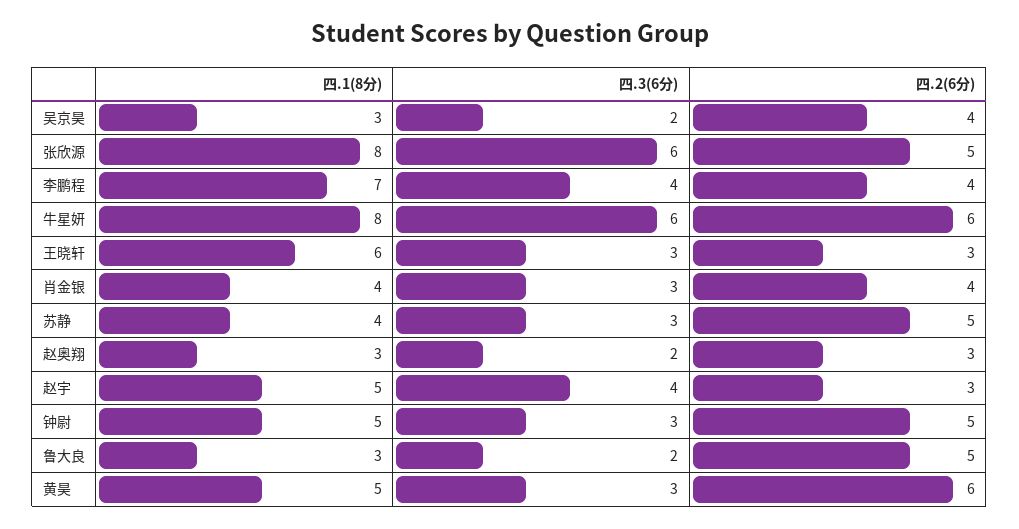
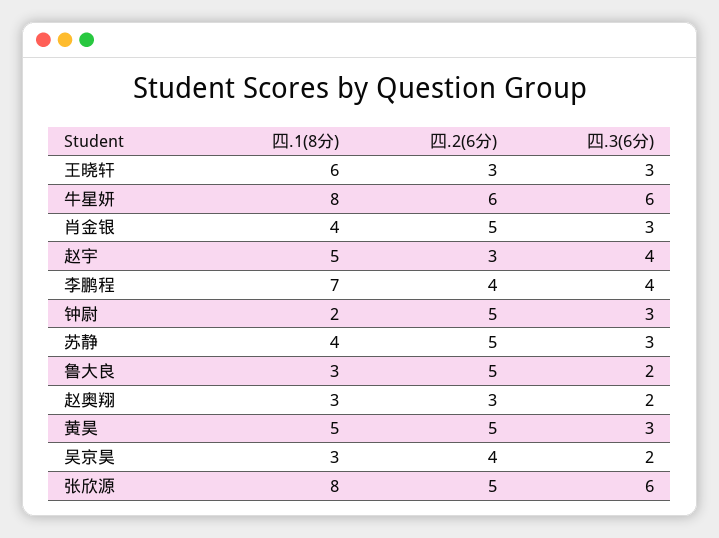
  {
    "四.1(8分)": {
      "吴京昊": 3,
      "张欣源": 8,
      "李鹏程": 7,
      "牛星妍": 8,
      "王晓轩": 6,
      "肖金银": 4,
      "苏静": 4,
      "赵奥翔": 3,
      "赵宇": 5,
-     "钟尉": 5,
+     "钟尉": 2,
      "鲁大良": 3,
      "黄昊": 5
    },
    "四.3(6分)": {
      "吴京昊": 2,
      "张欣源": 6,
      "李鹏程": 4,
      "牛星妍": 6,
      "王晓轩": 3,
      "肖金银": 3,
      "苏静": 3,
      "赵奥翔": 2,
      "赵宇": 4,
      "钟尉": 3,
      "鲁大良": 2,
      "黄昊": 3
    },
    "四.2(6分)": {
      "吴京昊": 4,
      "张欣源": 5,
      "李鹏程": 4,
      "牛星妍": 6,
      "王晓轩": 3,
-     "肖金银": 4,
+     "肖金银": 5,
      "苏静": 5,
      "赵奥翔": 3,
      "赵宇": 3,
      "钟尉": 5,
      "鲁大良": 5,
-     "黄昊": 6
+     "黄昊": 5
    }
  }

